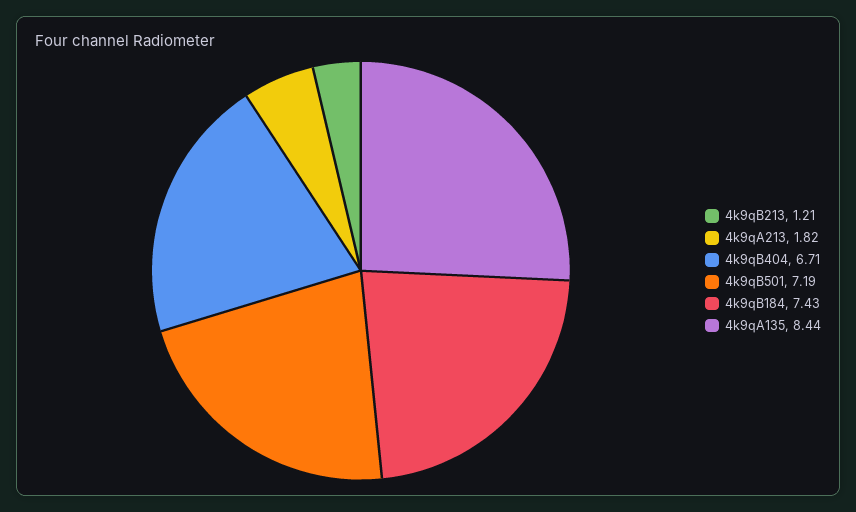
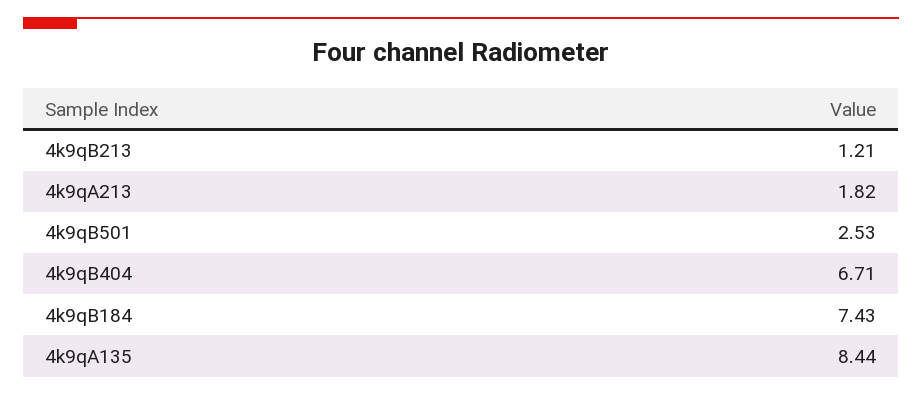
  {
    "4k9qB213": 1.21,
    "4k9qA213": 1.82,
    "4k9qB404": 6.71,
-   "4k9qB501": 7.19,
+   "4k9qB501": 2.53,
    "4k9qB184": 7.43,
    "4k9qA135": 8.44
  }

